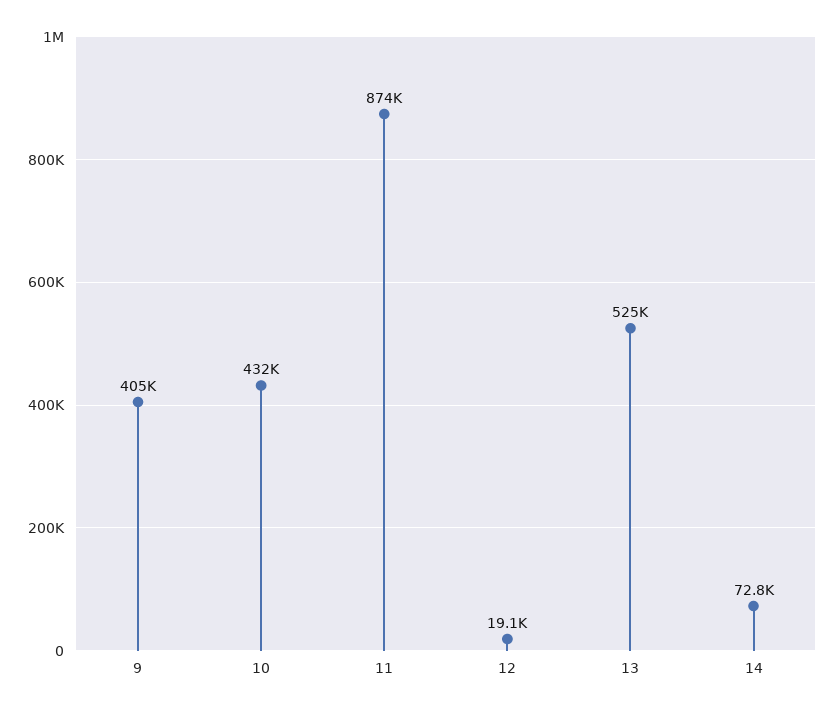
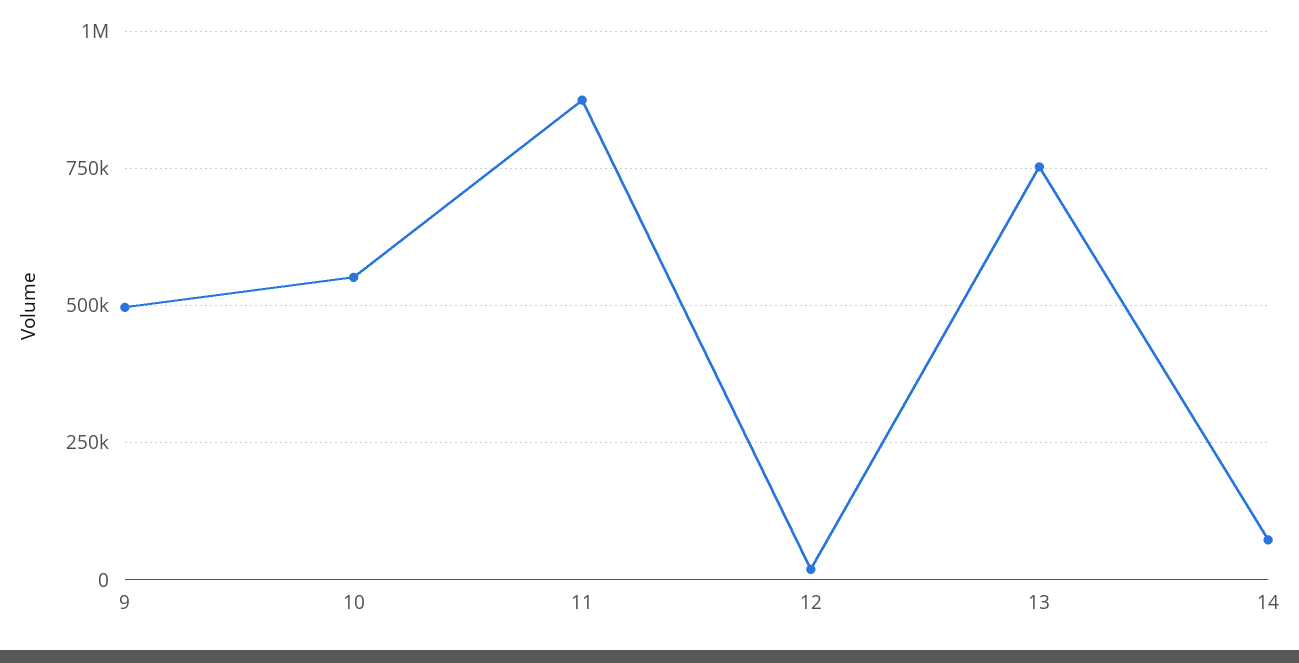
  {
-   "9": 405000,
+   "9": 500000,
-   "10": 432000,
+   "10": 550000,
    "11": 874000,
    "12": 19100,
-   "13": 525000,
+   "13": 750000,
    "14": 72800
  }

